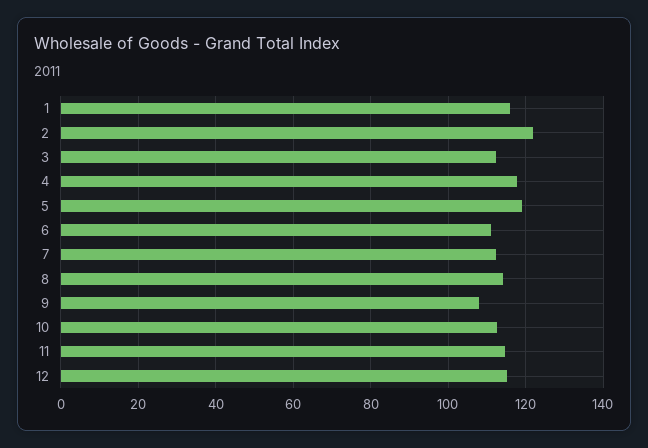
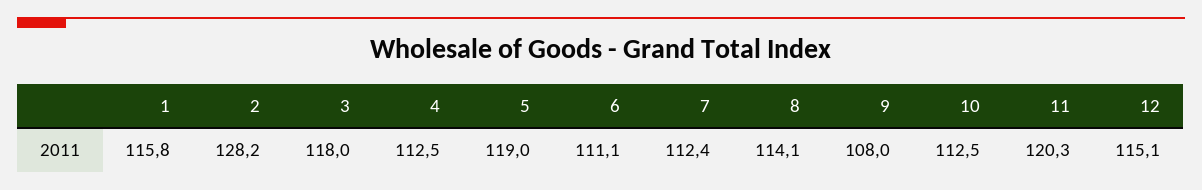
  {
    "1": 115.8,
-   "2": 122,
+   "2": 128.2,
-   "3": 112,
+   "3": 118,
-   "4": 118,
+   "4": 112.5,
    "5": 119,
    "6": 111.1,
    "7": 112.4,
    "8": 114.1,
    "9": 108,
    "10": 112.5,
-   "11": 114,
+   "11": 120.3,
    "12": 115.1
  }

